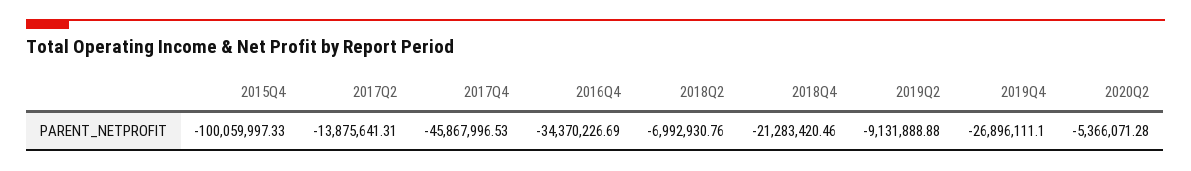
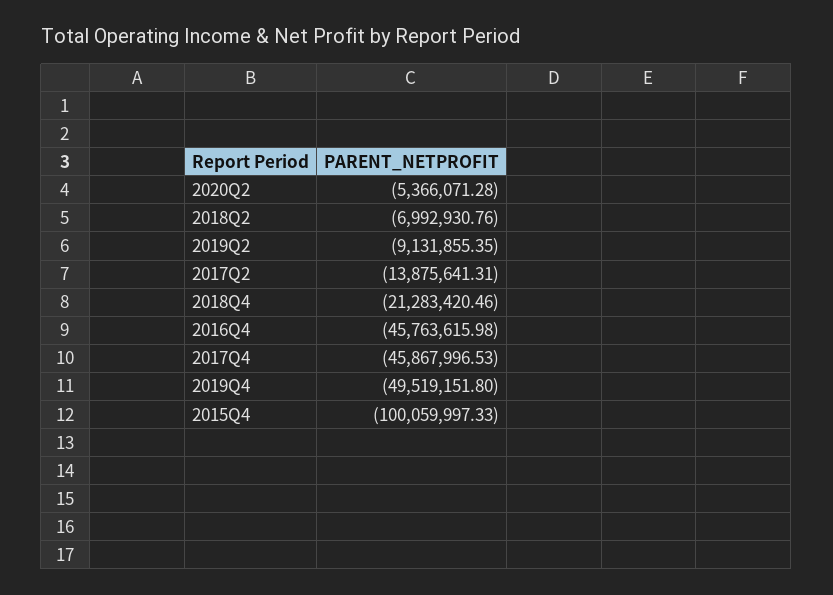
  {
    "2015Q4": -100059997.33,
    "2017Q2": -13875641.31,
    "2017Q4": -45867996.53,
-   "2016Q4": -34370226.69,
+   "2016Q4": -45763615.98,
    "2018Q2": -6992930.76,
    "2018Q4": -21283420.46,
-   "2019Q2": -9131888.88,
+   "2019Q2": -9131855.35,
-   "2019Q4": -26896111.1,
+   "2019Q4": -49519151.8,
    "2020Q2": -5366071.28
  }

